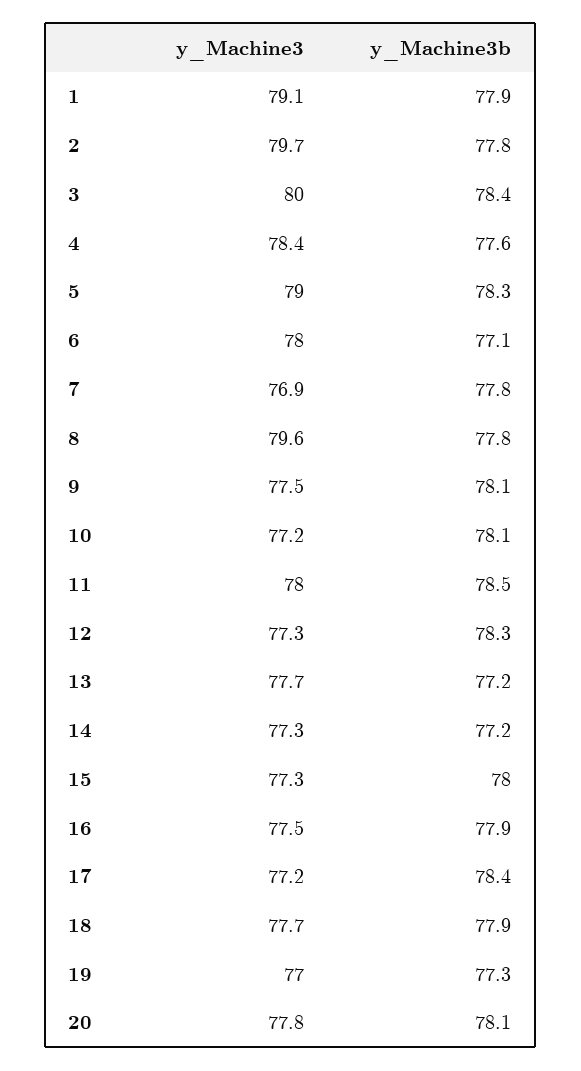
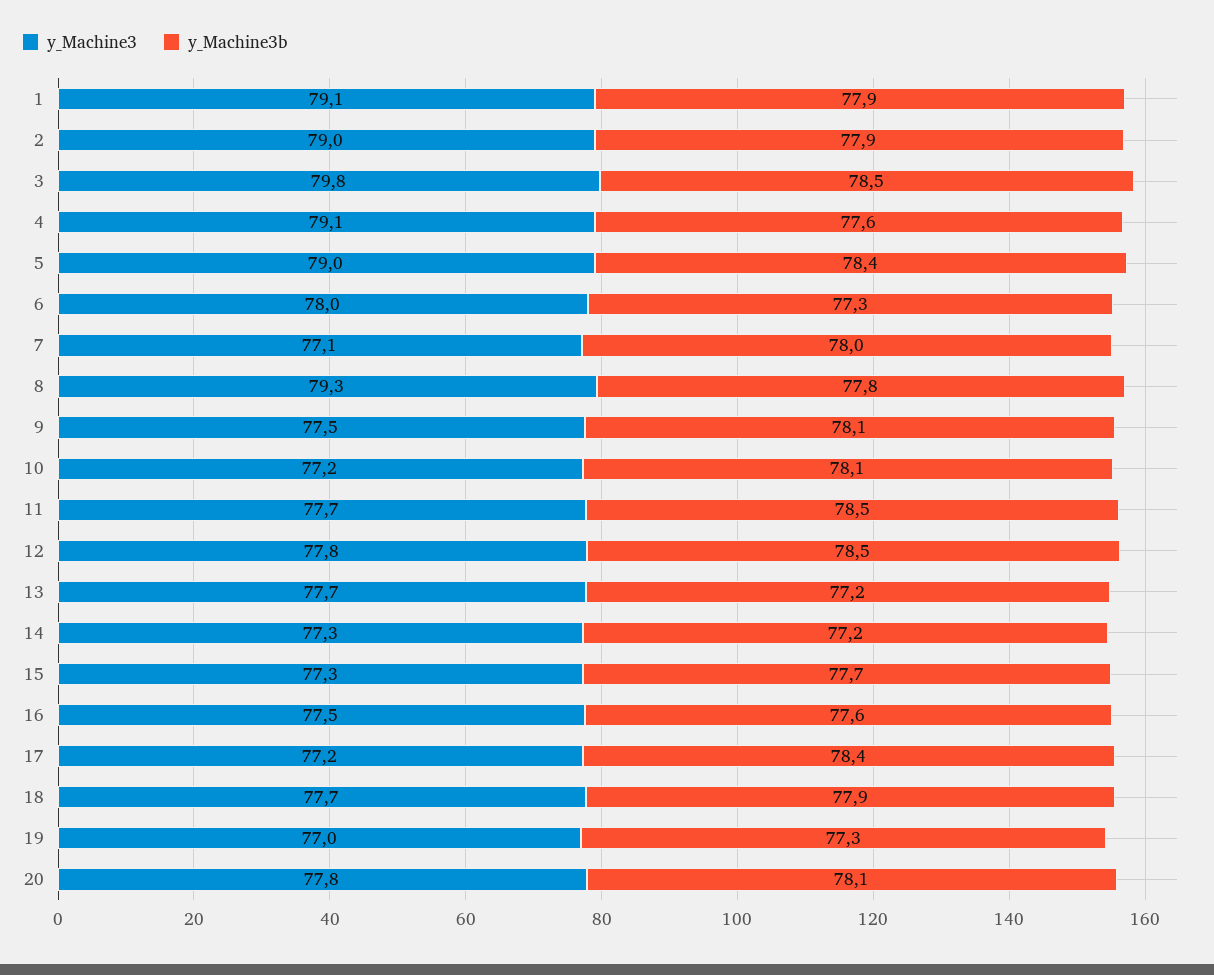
  {
    "y_Machine3": {
      "1": 79.1,
-     "2": 79.7,
+     "2": 79,
-     "3": 80,
+     "3": 79.8,
-     "4": 78.4,
+     "4": 79.1,
      "5": 79,
      "6": 78,
-     "7": 76.9,
+     "7": 77.1,
-     "8": 79.6,
+     "8": 79.3,
      "9": 77.5,
      "10": 77.2,
-     "11": 78,
+     "11": 77.7,
-     "12": 77.3,
+     "12": 77.8,
      "13": 77.7,
      "14": 77.3,
      "15": 77.3,
      "16": 77.5,
      "17": 77.2,
      "18": 77.7,
      "19": 77,
      "20": 77.8
    },
    "y_Machine3b": {
      "1": 77.9,
-     "2": 77.8,
+     "2": 77.9,
-     "3": 78.4,
+     "3": 78.5,
      "4": 77.6,
-     "5": 78.3,
+     "5": 78.4,
-     "6": 77.1,
+     "6": 77.3,
-     "7": 77.8,
+     "7": 78,
      "8": 77.8,
      "9": 78.1,
      "10": 78.1,
      "11": 78.5,
-     "12": 78.3,
+     "12": 78.5,
      "13": 77.2,
      "14": 77.2,
-     "15": 78,
+     "15": 77.7,
-     "16": 77.9,
+     "16": 77.6,
      "17": 78.4,
      "18": 77.9,
      "19": 77.3,
      "20": 78.1
    }
  }

